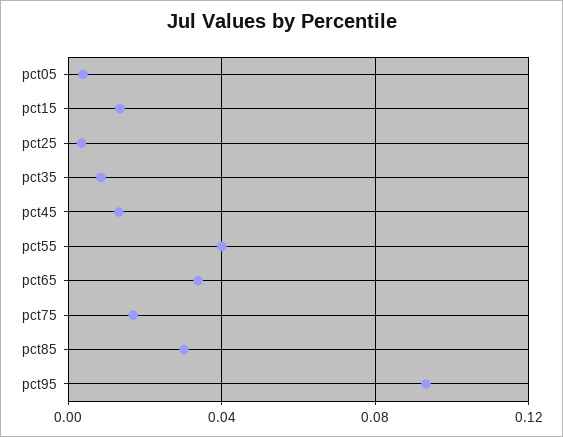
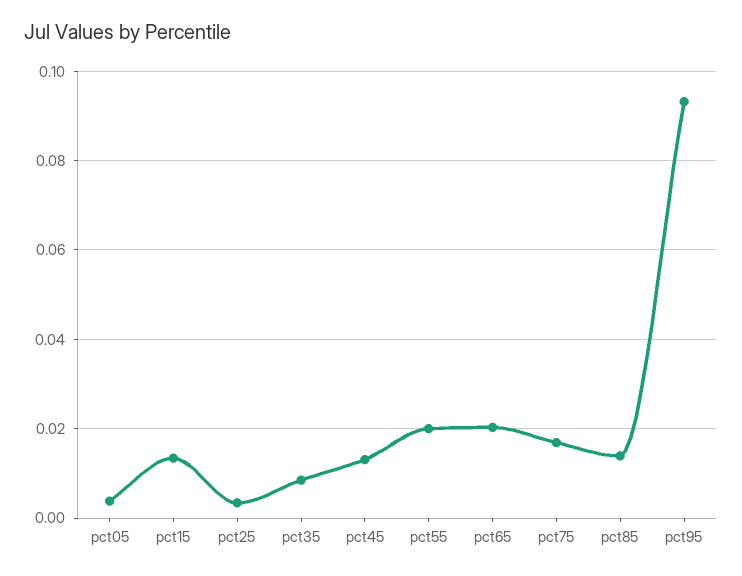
  {
    "pct05": 0.004,
    "pct15": 0.014,
    "pct25": 0.004,
    "pct35": 0.008,
    "pct45": 0.014,
-   "pct55": 0.04,
+   "pct55": 0.02,
-   "pct65": 0.035,
+   "pct65": 0.02,
    "pct75": 0.016,
-   "pct85": 0.03,
+   "pct85": 0.014,
    "pct95": 0.094
  }

